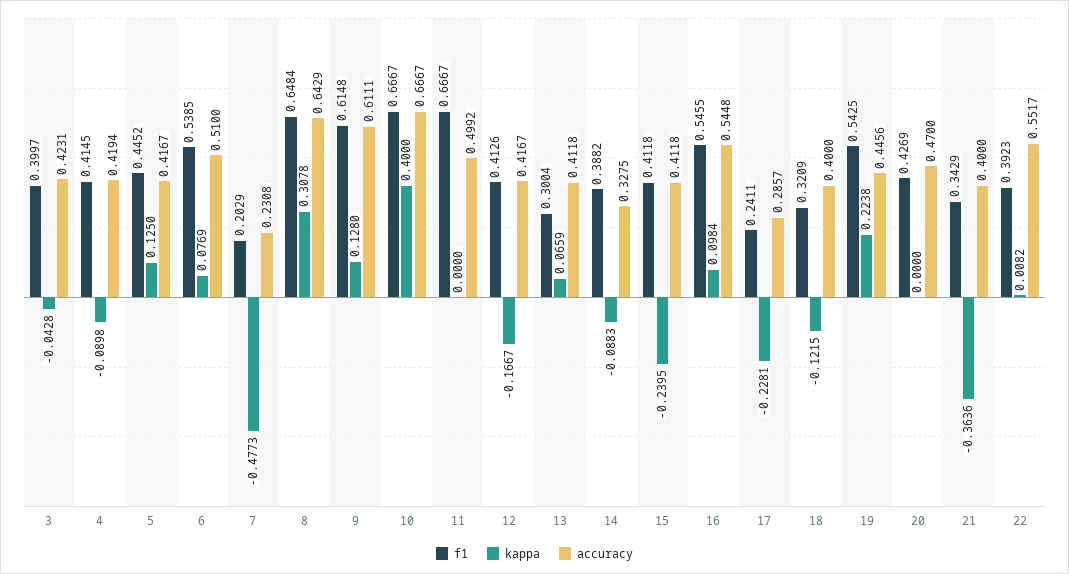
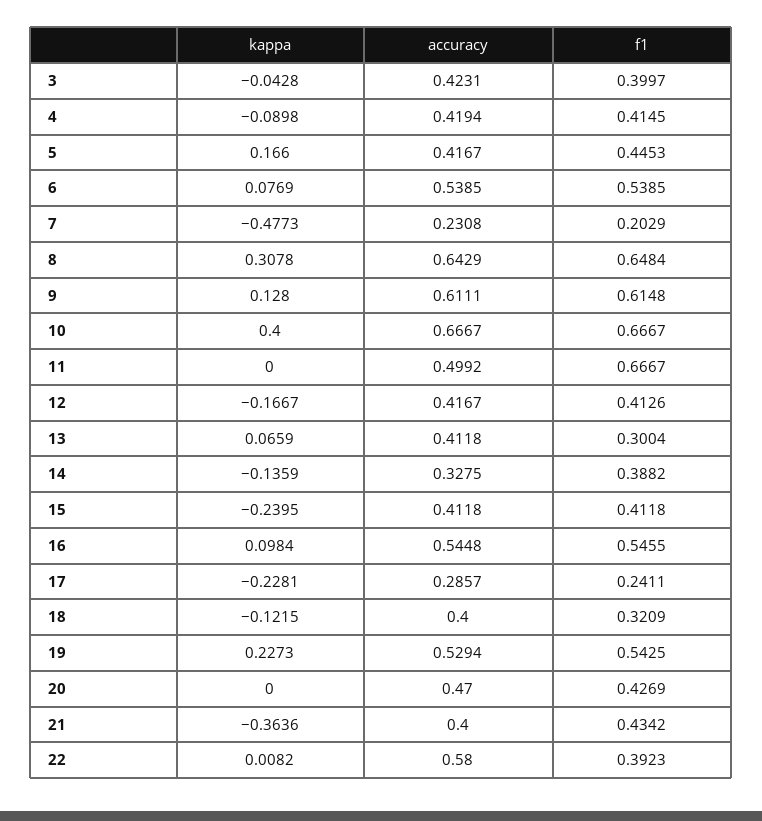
  {
    "f1": {
      "3": 0.3997,
      "4": 0.4145,
-     "5": 0.4452,
+     "5": 0.4453,
      "6": 0.5385,
      "7": 0.2029,
      "8": 0.6484,
      "9": 0.6148,
      "10": 0.6667,
      "11": 0.6667,
      "12": 0.4126,
      "13": 0.3004,
      "14": 0.3882,
      "15": 0.4118,
      "16": 0.5455,
      "17": 0.2411,
      "18": 0.3209,
      "19": 0.5425,
      "20": 0.4269,
-     "21": 0.3429,
+     "21": 0.4342,
      "22": 0.3923
    },
    "kappa": {
      "3": -0.0428,
      "4": -0.0898,
-     "5": 0.125,
+     "5": 0.166,
      "6": 0.0769,
      "7": -0.4773,
      "8": 0.3078,
      "9": 0.128,
      "10": 0.4,
      "11": 0,
      "12": -0.1667,
      "13": 0.0659,
-     "14": -0.0883,
+     "14": -0.1359,
      "15": -0.2395,
      "16": 0.0984,
      "17": -0.2281,
      "18": -0.1215,
-     "19": 0.2238,
+     "19": 0.2273,
      "20": 0,
      "21": -0.3636,
      "22": 0.0082
    },
    "accuracy": {
      "3": 0.4231,
      "4": 0.4194,
      "5": 0.4167,
-     "6": 0.51,
+     "6": 0.5385,
      "7": 0.2308,
      "8": 0.6429,
      "9": 0.6111,
      "10": 0.6667,
      "11": 0.4992,
      "12": 0.4167,
      "13": 0.4118,
      "14": 0.3275,
      "15": 0.4118,
      "16": 0.5448,
      "17": 0.2857,
      "18": 0.4,
-     "19": 0.4456,
+     "19": 0.5294,
      "20": 0.47,
      "21": 0.4,
-     "22": 0.5517
+     "22": 0.58
    }
  }

